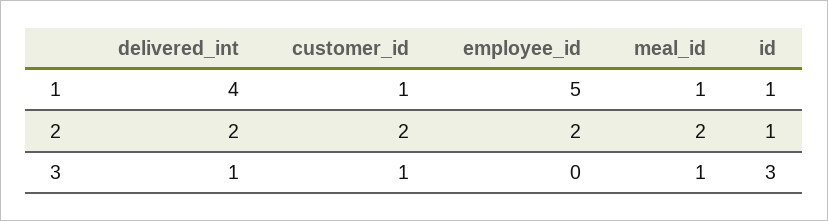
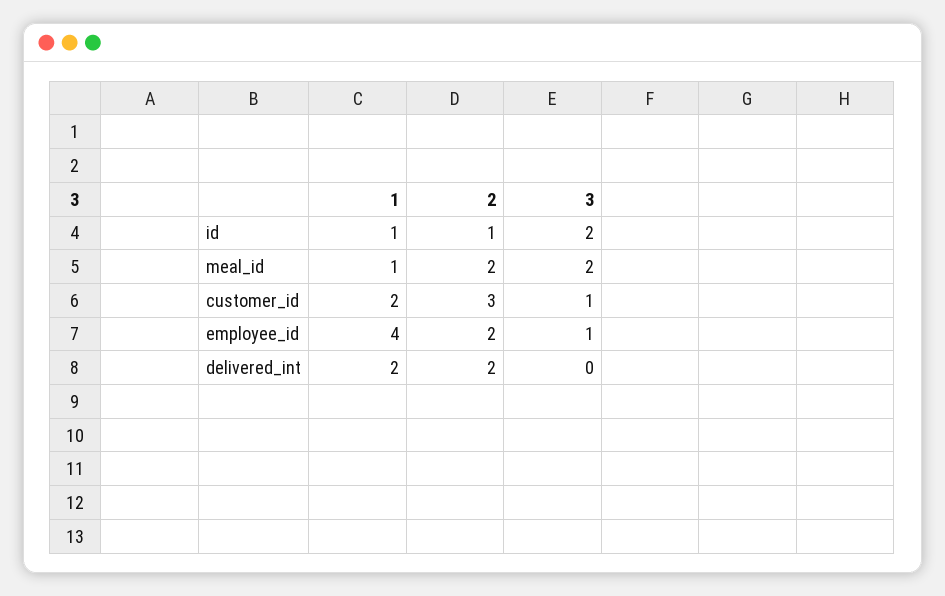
  {
    "delivered_int": {
-     "1": 4,
+     "1": 2,
      "2": 2,
-     "3": 1
+     "3": 0
    },
    "customer_id": {
-     "1": 1,
+     "1": 2,
-     "2": 2,
+     "2": 3,
      "3": 1
    },
    "employee_id": {
-     "1": 5,
+     "1": 4,
      "2": 2,
-     "3": 0
+     "3": 1
    },
    "meal_id": {
      "1": 1,
      "2": 2,
-     "3": 1
+     "3": 2
    },
    "id": {
      "1": 1,
      "2": 1,
-     "3": 3
+     "3": 2
    }
  }

